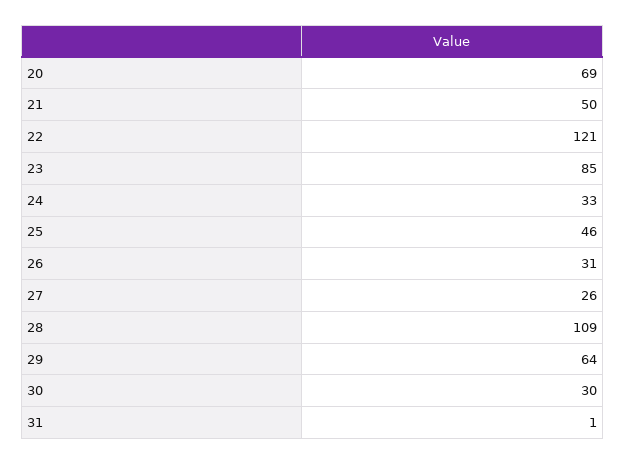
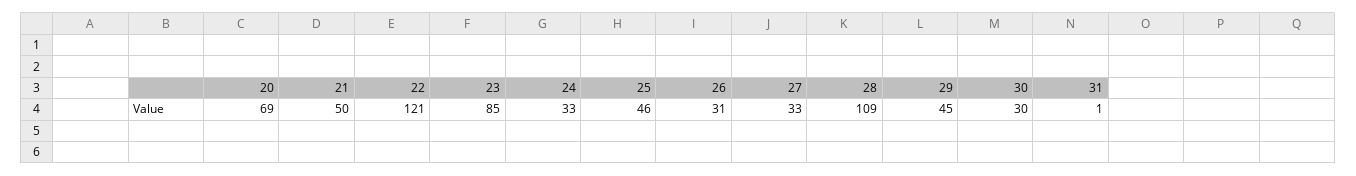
  {
    "20": 69,
    "21": 50,
    "22": 121,
    "23": 85,
    "24": 33,
    "25": 46,
    "26": 31,
-   "27": 26,
+   "27": 33,
    "28": 109,
-   "29": 64,
+   "29": 45,
    "30": 30,
    "31": 1
  }

